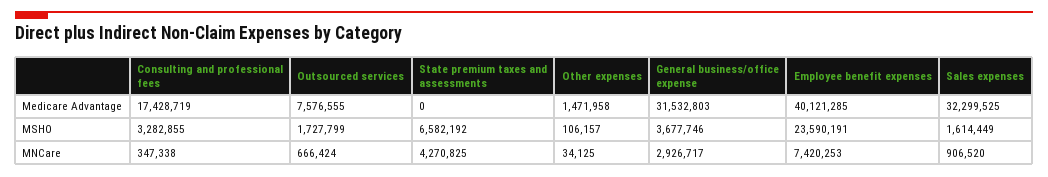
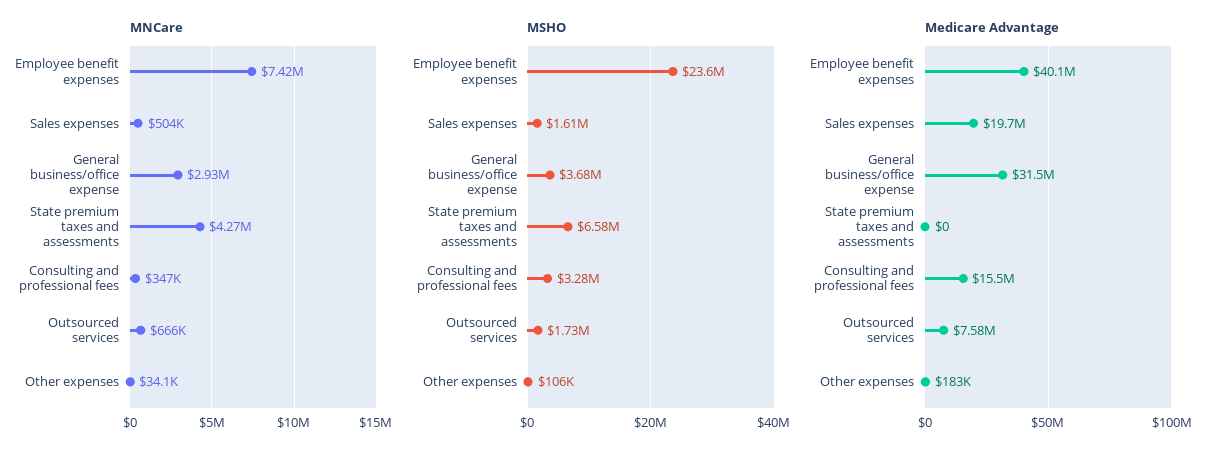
  {
    "Medicare Advantage": {
-     "Consulting and professional fees": 17428719,
+     "Consulting and professional fees": 15500000,
      "Outsourced services": 7576555,
      "State premium taxes and assessments": 0,
-     "Other expenses": 1471958,
+     "Other expenses": 183000,
      "General business/office expense": 31532803,
      "Employee benefit expenses": 40121285,
-     "Sales expenses": 32299525
+     "Sales expenses": 19700000
    },
    "MSHO": {
      "Consulting and professional fees": 3282855,
      "Outsourced services": 1727799,
      "State premium taxes and assessments": 6582192,
      "Other expenses": 106157,
      "General business/office expense": 3677746,
      "Employee benefit expenses": 23590191,
      "Sales expenses": 1614449
    },
    "MNCare": {
      "Consulting and professional fees": 347338,
      "Outsourced services": 666424,
      "State premium taxes and assessments": 4270825,
      "Other expenses": 34125,
      "General business/office expense": 2926717,
      "Employee benefit expenses": 7420253,
-     "Sales expenses": 906520
+     "Sales expenses": 504000
    }
  }

